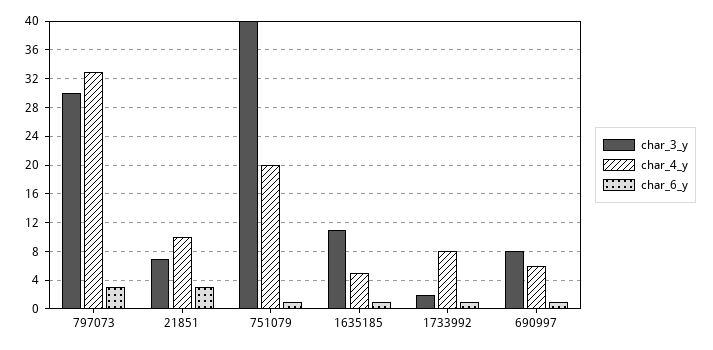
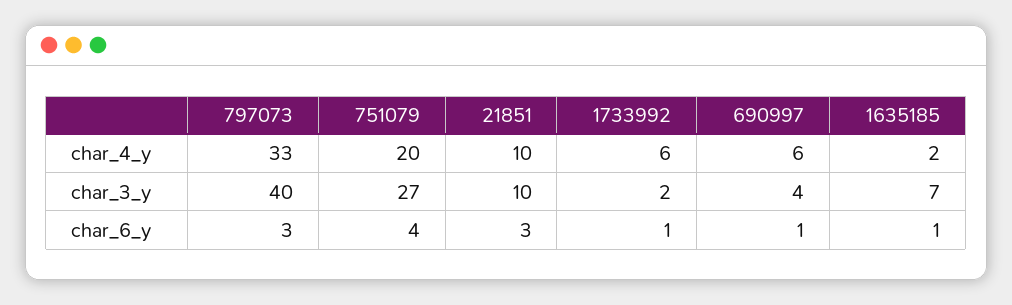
  {
    "char_3_y": {
-     "797073": 30,
+     "797073": 40,
-     "21851": 7,
+     "21851": 10,
-     "751079": 40,
+     "751079": 27,
-     "1635185": 11,
+     "1635185": 7,
      "1733992": 2,
-     "690997": 8
+     "690997": 4
    },
    "char_4_y": {
      "797073": 33,
      "21851": 10,
      "751079": 20,
-     "1635185": 5,
+     "1635185": 2,
-     "1733992": 8,
+     "1733992": 6,
      "690997": 6
    },
    "char_6_y": {
      "797073": 3,
      "21851": 3,
-     "751079": 1,
+     "751079": 4,
      "1635185": 1,
      "1733992": 1,
      "690997": 1
    }
  }

